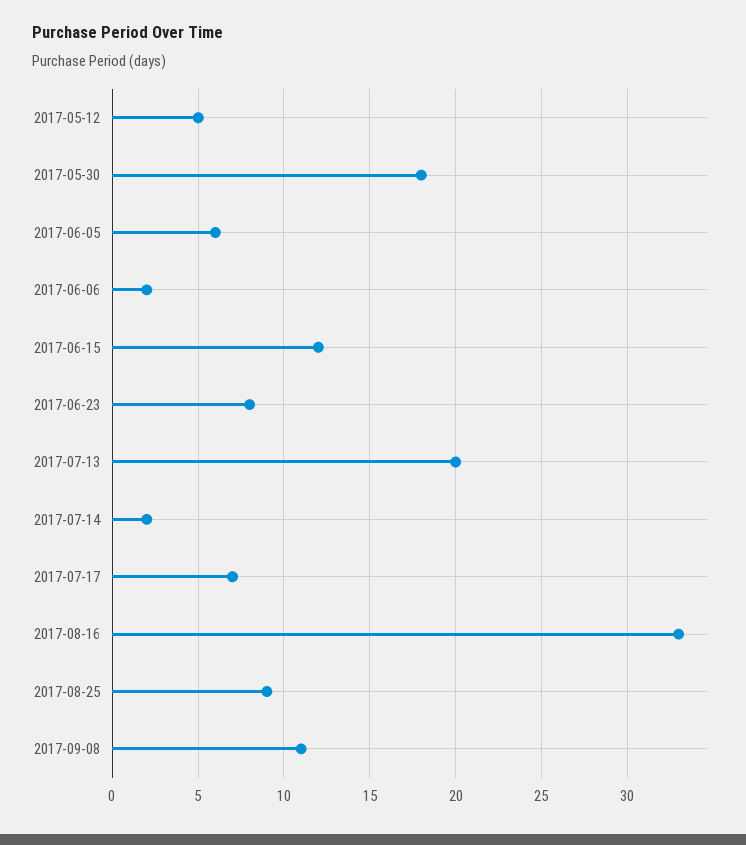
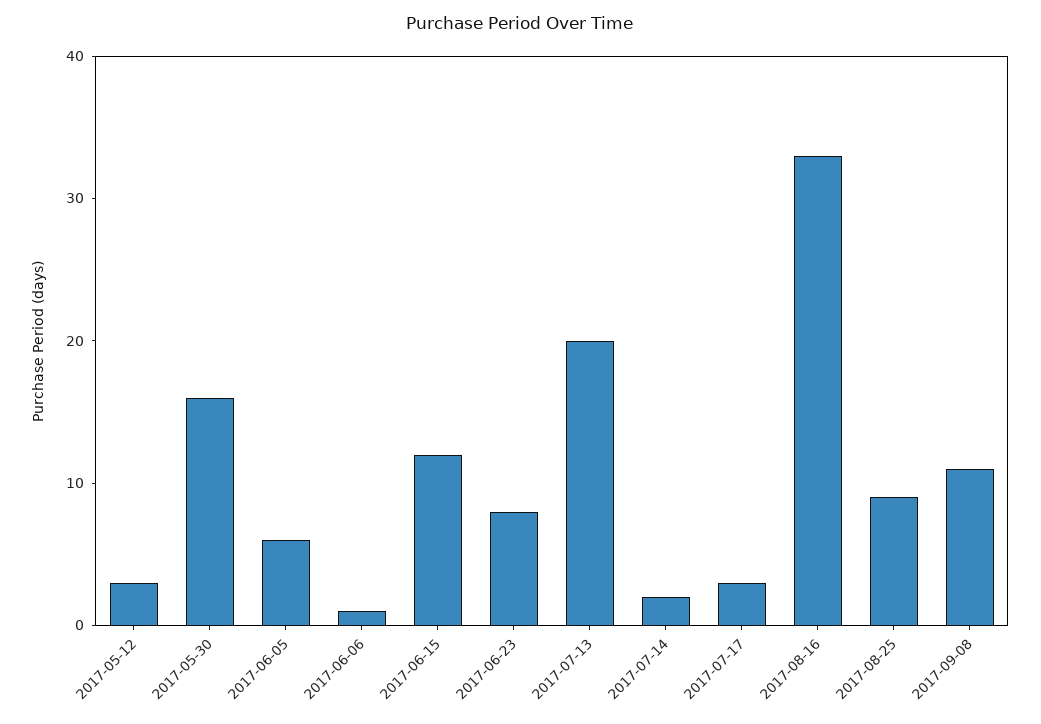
  {
-   "2017-05-12": 5,
+   "2017-05-12": 3,
-   "2017-05-30": 18,
+   "2017-05-30": 16,
    "2017-06-05": 6,
-   "2017-06-06": 2,
+   "2017-06-06": 1,
    "2017-06-15": 12,
    "2017-06-23": 8,
    "2017-07-13": 20,
    "2017-07-14": 2,
-   "2017-07-17": 7,
+   "2017-07-17": 3,
    "2017-08-16": 33,
    "2017-08-25": 9,
    "2017-09-08": 11
  }

